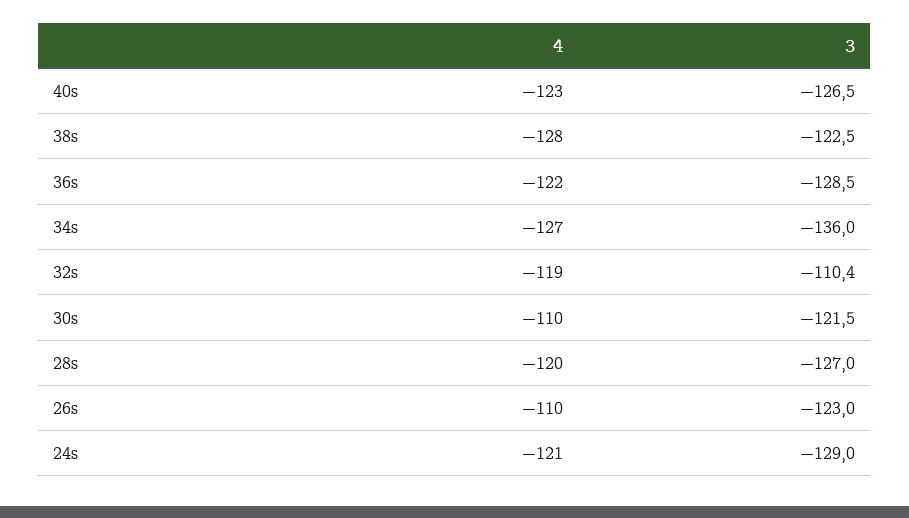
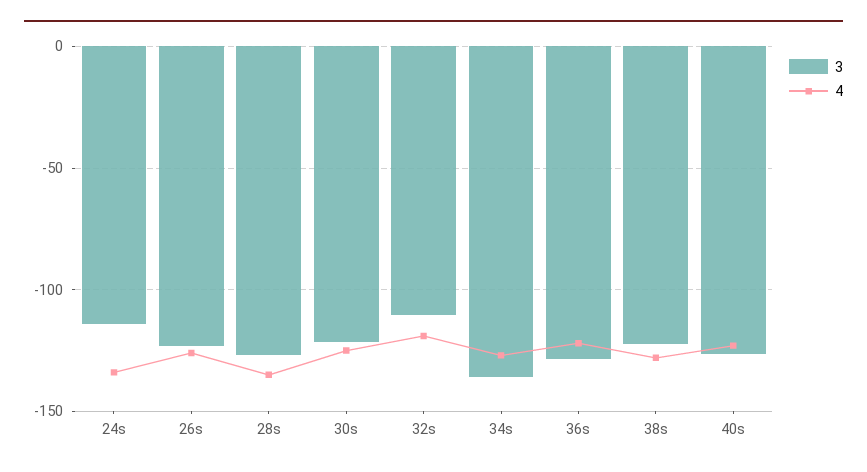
  {
    "4": {
      "40s": -123,
      "38s": -128,
      "36s": -122,
      "34s": -127,
      "32s": -119,
-     "30s": -110,
+     "30s": -125,
-     "28s": -120,
+     "28s": -135,
-     "26s": -110,
+     "26s": -125,
-     "24s": -121
+     "24s": -135
    },
    "3": {
      "40s": -126.5,
      "38s": -122.5,
      "36s": -128.5,
      "34s": -136,
      "32s": -110.4,
      "30s": -121.5,
      "28s": -127,
      "26s": -123,
-     "24s": -129
+     "24s": -115
    }
  }

